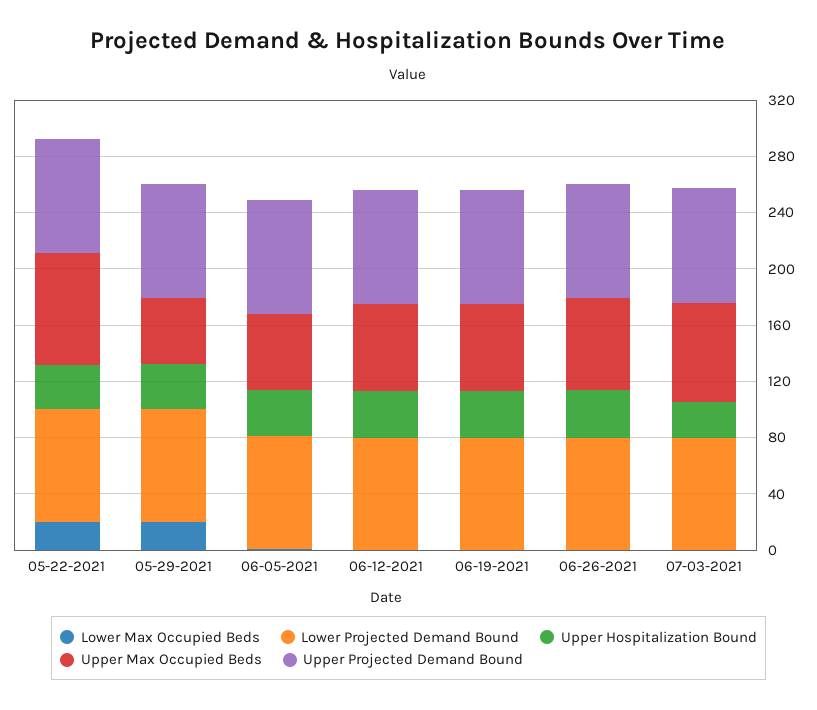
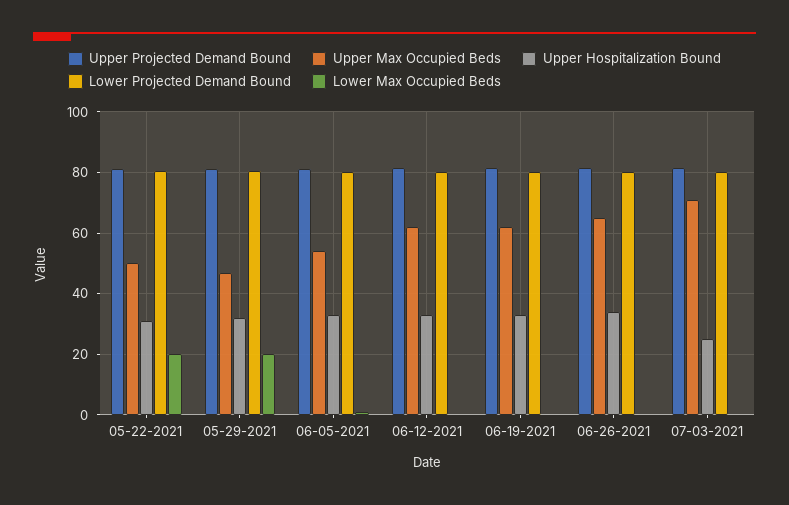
  {
    "Lower Max Occupied Beds": {
      "05-22-2021": 20,
      "05-29-2021": 20,
      "06-05-2021": 2,
      "06-12-2021": 0,
      "06-19-2021": 0,
      "06-26-2021": 0,
      "07-03-2021": 0
    },
    "Lower Projected Demand Bound": {
      "05-22-2021": 80,
      "05-29-2021": 80,
      "06-05-2021": 80,
      "06-12-2021": 80,
      "06-19-2021": 80,
      "06-26-2021": 80,
      "07-03-2021": 80
    },
    "Upper Hospitalization Bound": {
      "05-22-2021": 32,
      "05-29-2021": 32,
      "06-05-2021": 34,
      "06-12-2021": 34,
      "06-19-2021": 34,
      "06-26-2021": 34,
      "07-03-2021": 26
    },
    "Upper Max Occupied Beds": {
-     "05-22-2021": 80,
+     "05-22-2021": 50,
      "05-29-2021": 48,
      "06-05-2021": 54,
      "06-12-2021": 62,
      "06-19-2021": 62,
      "06-26-2021": 66,
      "07-03-2021": 72
    },
    "Upper Projected Demand Bound": {
      "05-22-2021": 82,
      "05-29-2021": 82,
      "06-05-2021": 82,
      "06-12-2021": 82,
      "06-19-2021": 82,
      "06-26-2021": 82,
      "07-03-2021": 82
    }
  }

